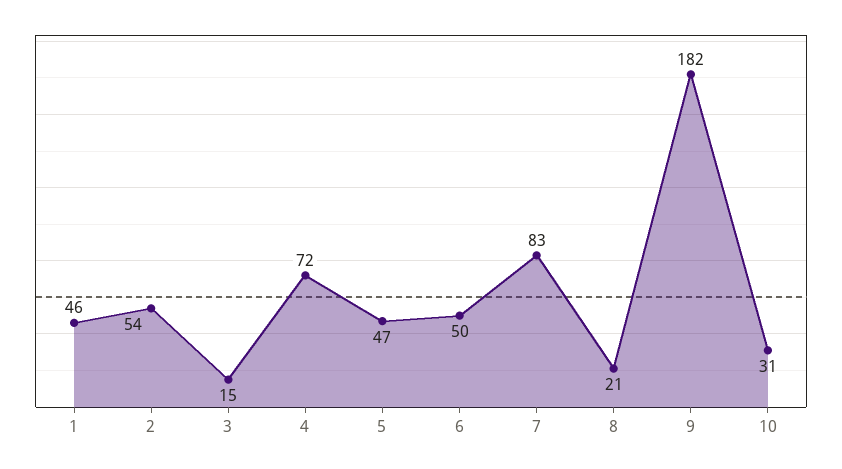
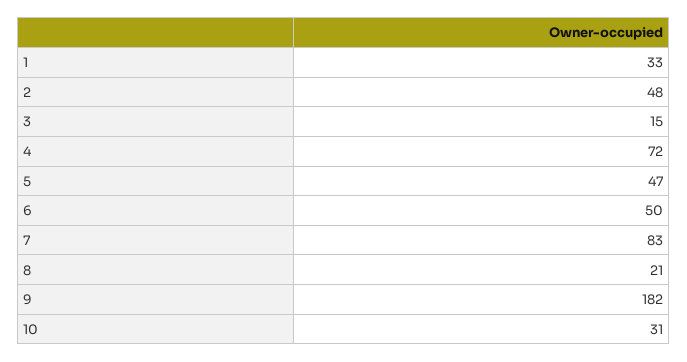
  {
-   "1": 46,
+   "1": 33,
-   "2": 54,
+   "2": 48,
    "3": 15,
    "4": 72,
    "5": 47,
    "6": 50,
    "7": 83,
    "8": 21,
    "9": 182,
    "10": 31
  }

